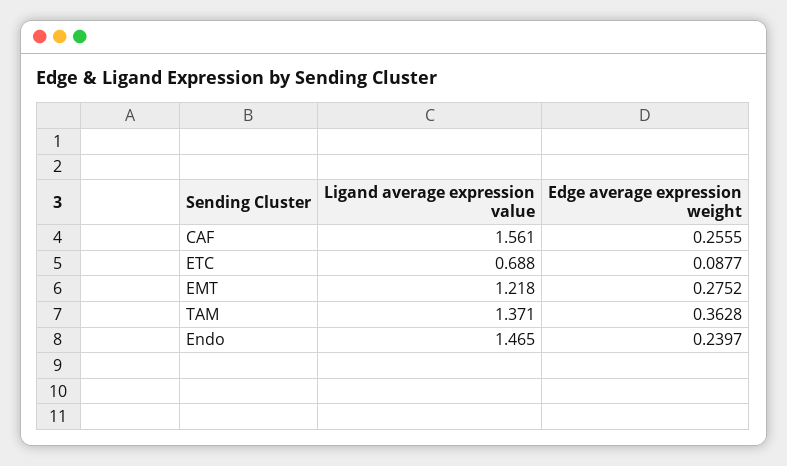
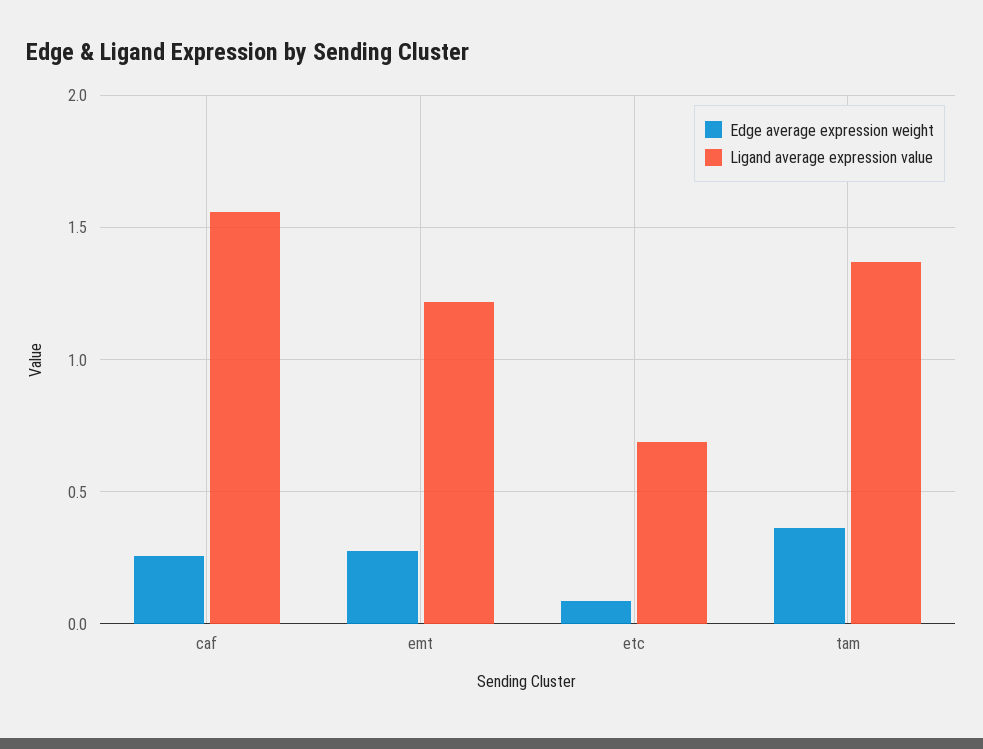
  {
    "Ligand average expression value": {
      "CAF": 1.561,
      "ETC": 0.688,
      "EMT": 1.218,
-     "TAM": 1.371,
+     "TAM": 1.371
-     "Endo": 1.465
    },
    "Edge average expression weight": {
      "CAF": 0.2555,
      "ETC": 0.0877,
      "EMT": 0.2752,
-     "TAM": 0.3628,
+     "TAM": 0.3628
-     "Endo": 0.2397
    }
  }

